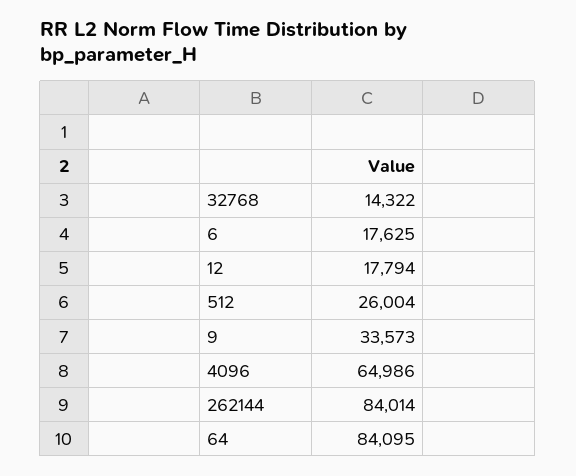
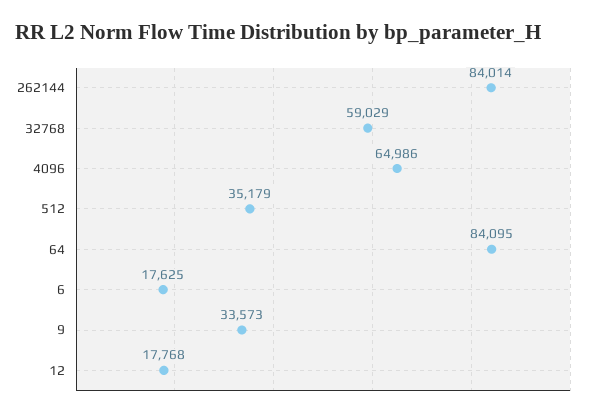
  {
-   "32768": 14322,
+   "32768": 59029,
    "6": 17625,
-   "12": 17794,
+   "12": 17768,
-   "512": 26004,
+   "512": 35179,
    "9": 33573,
    "4096": 64986,
    "262144": 84014,
    "64": 84095
  }

